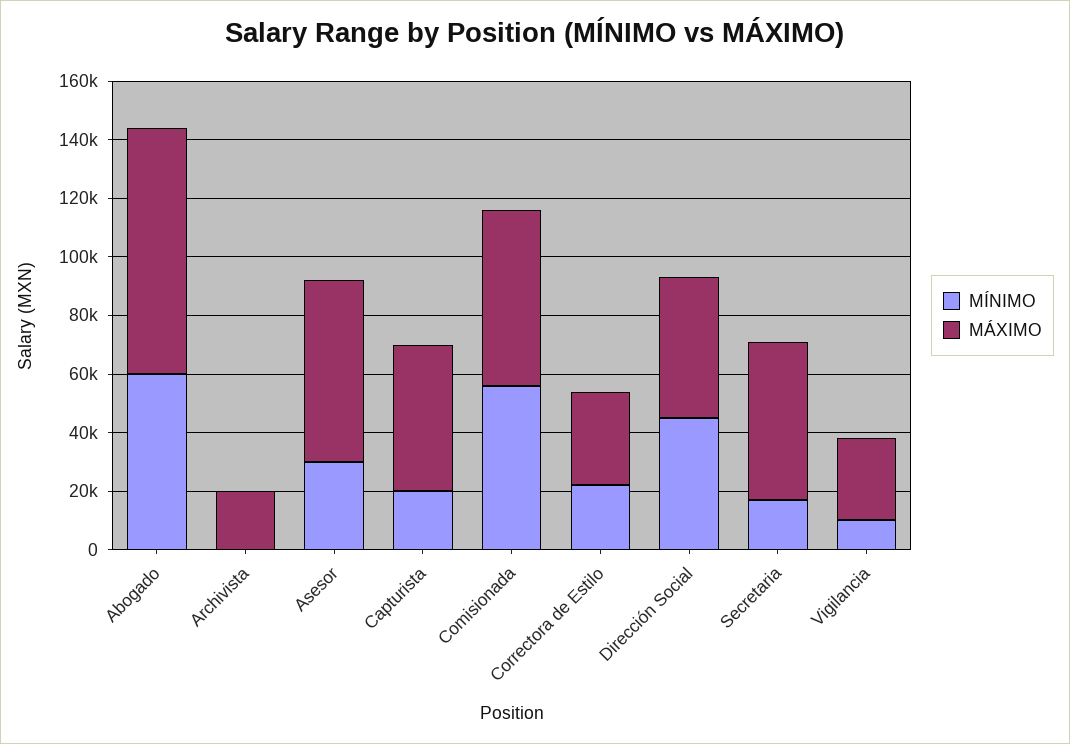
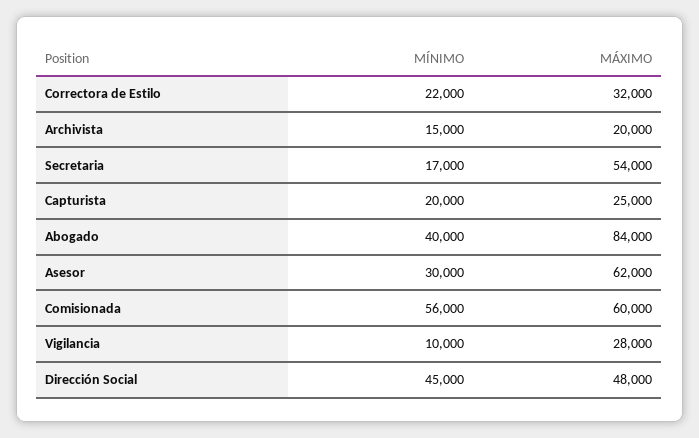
  {
    "MÍNIMO": {
-     "Abogado": 60000,
+     "Abogado": 40000,
-     "Archivista": 0,
+     "Archivista": 15000,
      "Asesor": 30000,
      "Capturista": 20000,
      "Comisionada": 56000,
      "Correctora de Estilo": 22000,
      "Dirección Social": 45000,
      "Secretaria": 17000,
      "Vigilancia": 10000
    },
    "MÁXIMO": {
      "Abogado": 84000,
      "Archivista": 20000,
      "Asesor": 62000,
-     "Capturista": 50000,
+     "Capturista": 25000,
      "Comisionada": 60000,
      "Correctora de Estilo": 32000,
      "Dirección Social": 48000,
      "Secretaria": 54000,
      "Vigilancia": 28000
    }
  }

